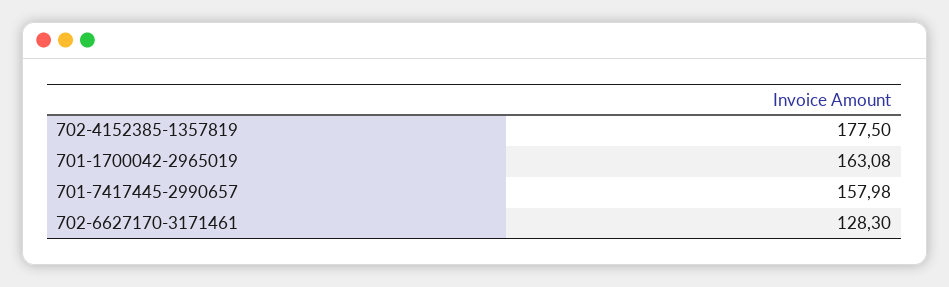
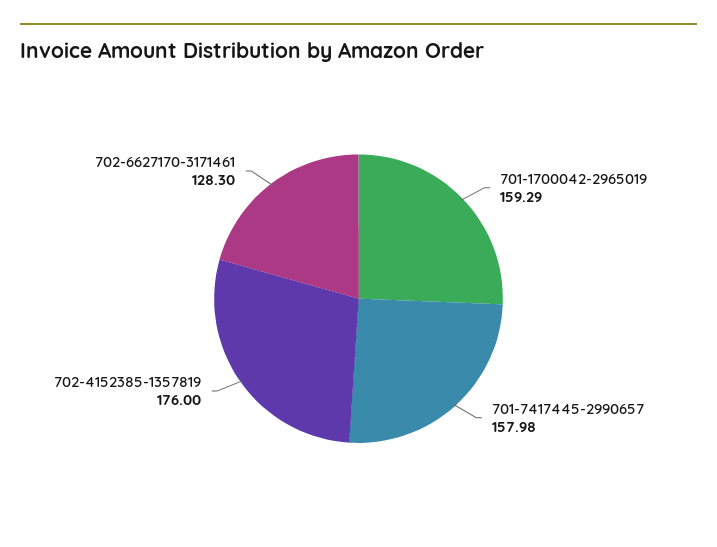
  {
-   "702-4152385-1357819": 177.5,
+   "702-4152385-1357819": 176,
-   "701-1700042-2965019": 163.08,
+   "701-1700042-2965019": 159.29,
    "701-7417445-2990657": 157.98,
    "702-6627170-3171461": 128.3
  }

